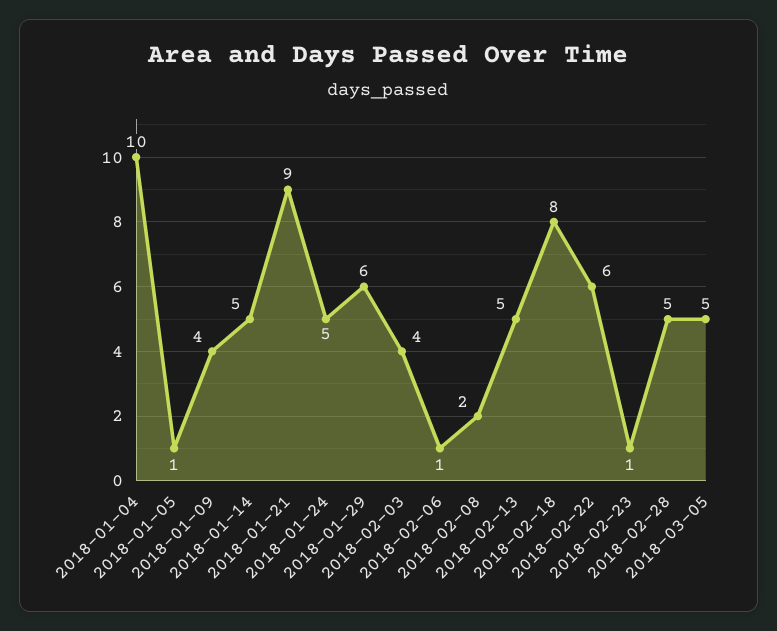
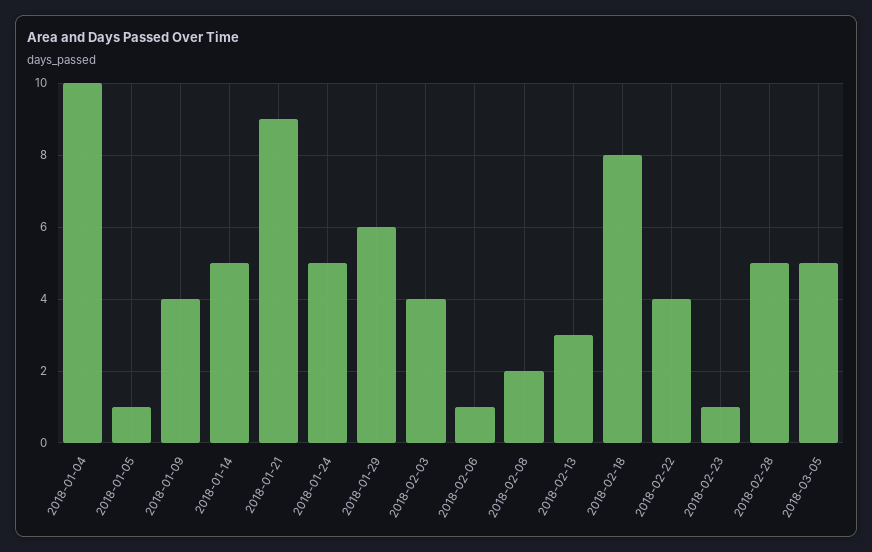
  {
    "2018-01-04": 10,
    "2018-01-05": 1,
    "2018-01-09": 4,
    "2018-01-14": 5,
    "2018-01-21": 9,
    "2018-01-24": 5,
    "2018-01-29": 6,
    "2018-02-03": 4,
    "2018-02-06": 1,
    "2018-02-08": 2,
-   "2018-02-13": 5,
+   "2018-02-13": 3,
    "2018-02-18": 8,
-   "2018-02-22": 6,
+   "2018-02-22": 4,
    "2018-02-23": 1,
    "2018-02-28": 5,
    "2018-03-05": 5
  }

